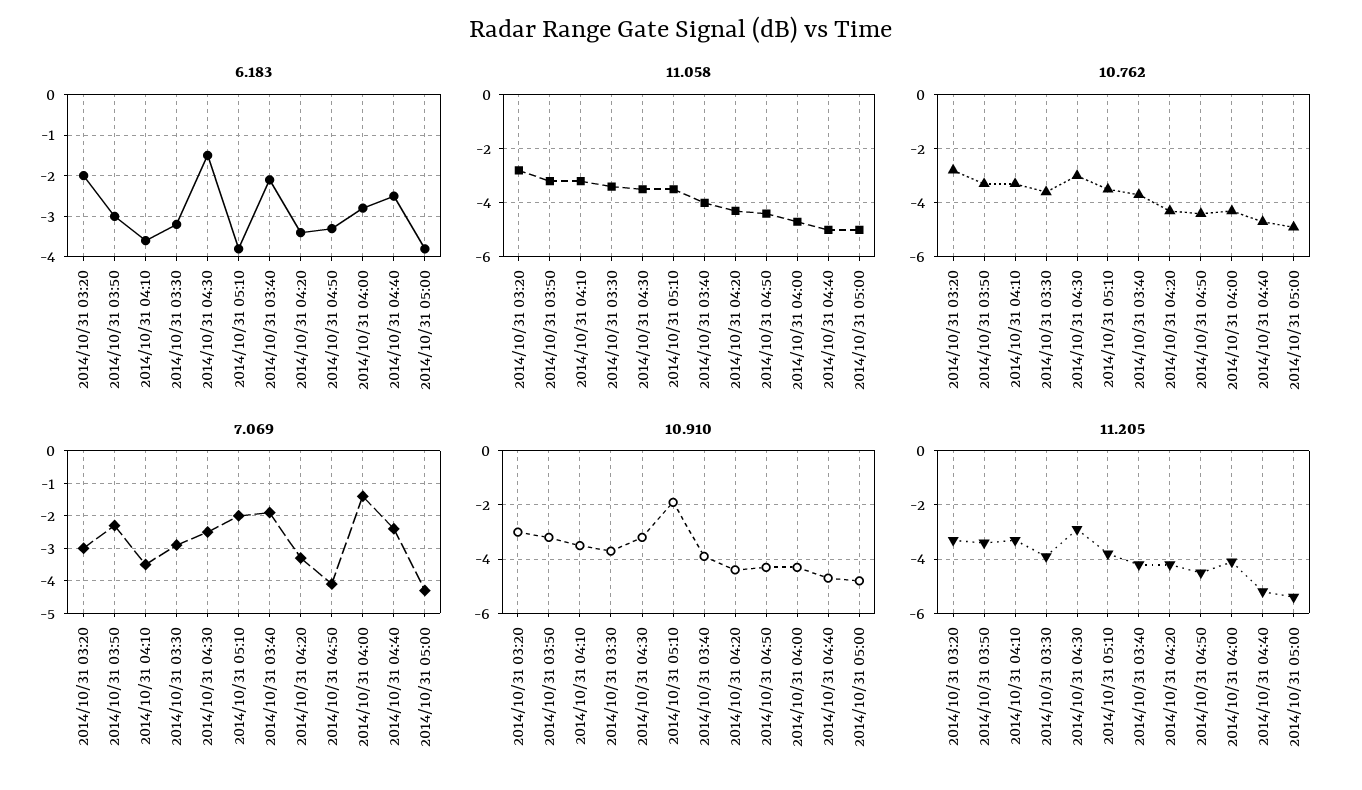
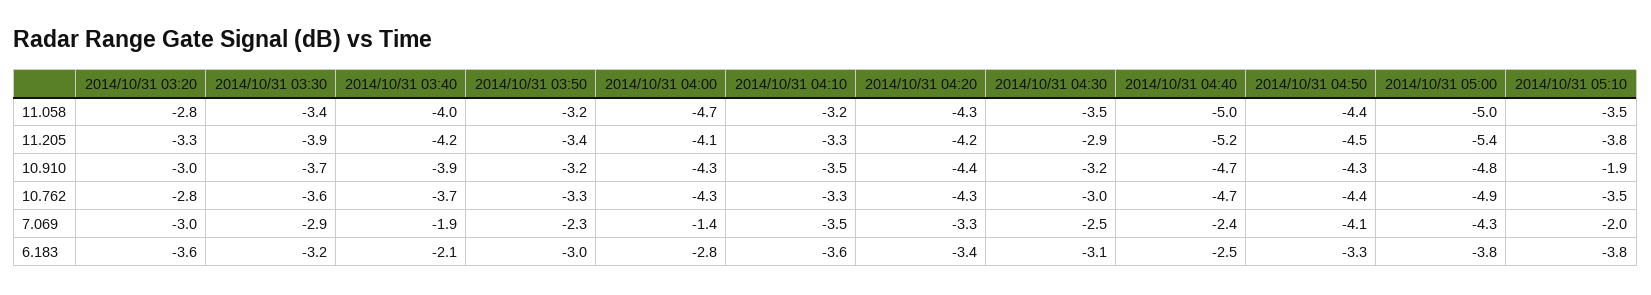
  {
    "6.183": {
-     "2014/10/31 03:20": -2,
+     "2014/10/31 03:20": -3.6,
      "2014/10/31 03:50": -3,
      "2014/10/31 04:10": -3.6,
      "2014/10/31 03:30": -3.2,
-     "2014/10/31 04:30": -1.5,
+     "2014/10/31 04:30": -3.1,
      "2014/10/31 05:10": -3.8,
      "2014/10/31 03:40": -2.1,
      "2014/10/31 04:20": -3.4,
      "2014/10/31 04:50": -3.3,
      "2014/10/31 04:00": -2.8,
      "2014/10/31 04:40": -2.5,
      "2014/10/31 05:00": -3.8
    },
    "11.058": {
      "2014/10/31 03:20": -2.8,
      "2014/10/31 03:50": -3.2,
      "2014/10/31 04:10": -3.2,
      "2014/10/31 03:30": -3.4,
      "2014/10/31 04:30": -3.5,
      "2014/10/31 05:10": -3.5,
      "2014/10/31 03:40": -4,
      "2014/10/31 04:20": -4.3,
      "2014/10/31 04:50": -4.4,
      "2014/10/31 04:00": -4.7,
      "2014/10/31 04:40": -5,
      "2014/10/31 05:00": -5
    },
    "10.762": {
      "2014/10/31 03:20": -2.8,
      "2014/10/31 03:50": -3.3,
      "2014/10/31 04:10": -3.3,
      "2014/10/31 03:30": -3.6,
      "2014/10/31 04:30": -3,
      "2014/10/31 05:10": -3.5,
      "2014/10/31 03:40": -3.7,
      "2014/10/31 04:20": -4.3,
      "2014/10/31 04:50": -4.4,
      "2014/10/31 04:00": -4.3,
      "2014/10/31 04:40": -4.7,
      "2014/10/31 05:00": -4.9
    },
    "7.069": {
      "2014/10/31 03:20": -3,
      "2014/10/31 03:50": -2.3,
      "2014/10/31 04:10": -3.5,
      "2014/10/31 03:30": -2.9,
      "2014/10/31 04:30": -2.5,
      "2014/10/31 05:10": -2,
      "2014/10/31 03:40": -1.9,
      "2014/10/31 04:20": -3.3,
      "2014/10/31 04:50": -4.1,
      "2014/10/31 04:00": -1.4,
      "2014/10/31 04:40": -2.4,
      "2014/10/31 05:00": -4.3
    },
    "10.910": {
      "2014/10/31 03:20": -3,
      "2014/10/31 03:50": -3.2,
      "2014/10/31 04:10": -3.5,
      "2014/10/31 03:30": -3.7,
      "2014/10/31 04:30": -3.2,
      "2014/10/31 05:10": -1.9,
      "2014/10/31 03:40": -3.9,
      "2014/10/31 04:20": -4.4,
      "2014/10/31 04:50": -4.3,
      "2014/10/31 04:00": -4.3,
      "2014/10/31 04:40": -4.7,
      "2014/10/31 05:00": -4.8
    },
    "11.205": {
      "2014/10/31 03:20": -3.3,
      "2014/10/31 03:50": -3.4,
      "2014/10/31 04:10": -3.3,
      "2014/10/31 03:30": -3.9,
      "2014/10/31 04:30": -2.9,
      "2014/10/31 05:10": -3.8,
      "2014/10/31 03:40": -4.2,
      "2014/10/31 04:20": -4.2,
      "2014/10/31 04:50": -4.5,
      "2014/10/31 04:00": -4.1,
      "2014/10/31 04:40": -5.2,
      "2014/10/31 05:00": -5.4
    }
  }

